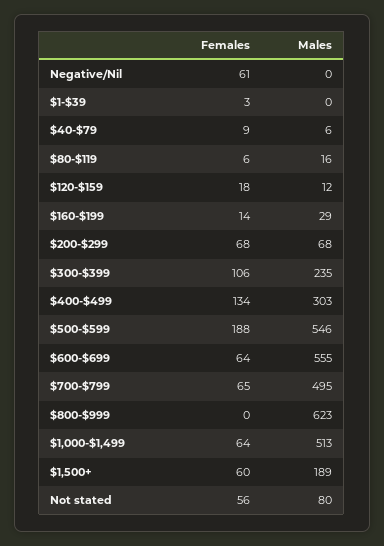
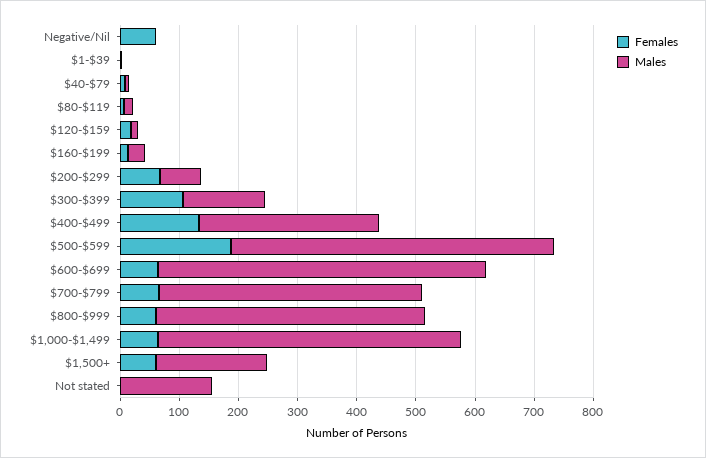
  {
    "Females": {
      "Negative/Nil": 61,
      "$1-$39": 3,
      "$40-$79": 9,
      "$80-$119": 6,
      "$120-$159": 18,
      "$160-$199": 14,
      "$200-$299": 68,
      "$300-$399": 106,
      "$400-$499": 134,
      "$500-$599": 188,
      "$600-$699": 64,
      "$700-$799": 65,
-     "$800-$999": 0,
+     "$800-$999": 60,
      "$1,000-$1,499": 64,
      "$1,500+": 60,
-     "Not stated": 56
+     "Not stated": 0
    },
    "Males": {
      "Negative/Nil": 0,
      "$1-$39": 0,
      "$40-$79": 6,
      "$80-$119": 16,
      "$120-$159": 12,
      "$160-$199": 29,
      "$200-$299": 68,
-     "$300-$399": 235,
+     "$300-$399": 140,
      "$400-$499": 303,
      "$500-$599": 546,
      "$600-$699": 555,
-     "$700-$799": 495,
+     "$700-$799": 440,
-     "$800-$999": 623,
+     "$800-$999": 460,
      "$1,000-$1,499": 513,
      "$1,500+": 189,
-     "Not stated": 80
+     "Not stated": 160
    }
  }

